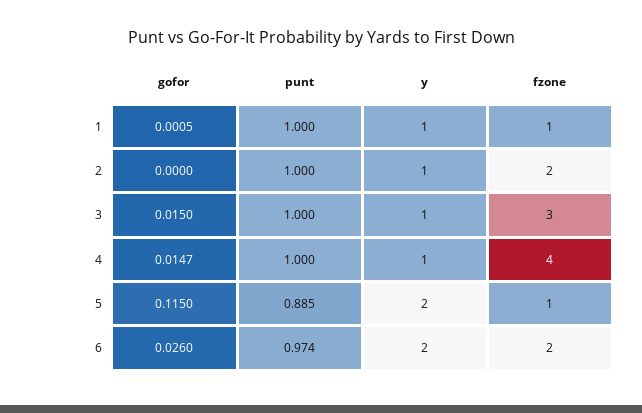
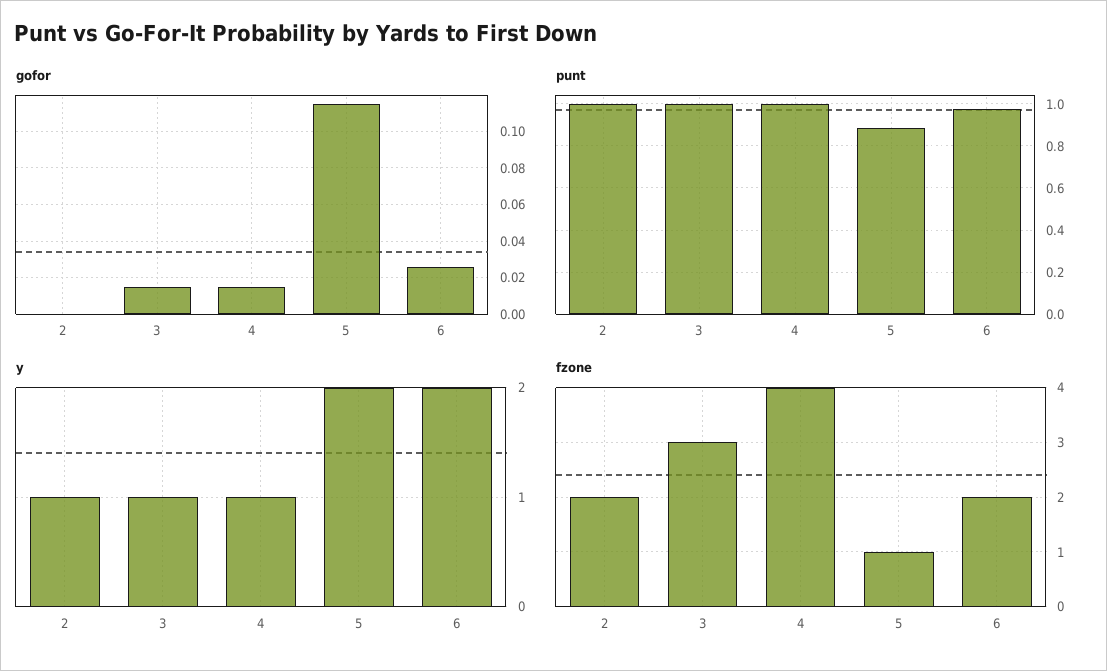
  {
    "gofor": {
-     "1": 0.0005,
      "2": 0,
      "3": 0.015,
      "4": 0.0147,
      "5": 0.115,
      "6": 0.026
    },
    "punt": {
-     "1": 1,
      "2": 1,
      "3": 1,
      "4": 1,
      "5": 0.885,
      "6": 0.974
    },
    "y": {
-     "1": 1,
      "2": 1,
      "3": 1,
      "4": 1,
      "5": 2,
      "6": 2
    },
    "fzone": {
-     "1": 1,
      "2": 2,
      "3": 3,
      "4": 4,
      "5": 1,
      "6": 2
    }
  }

